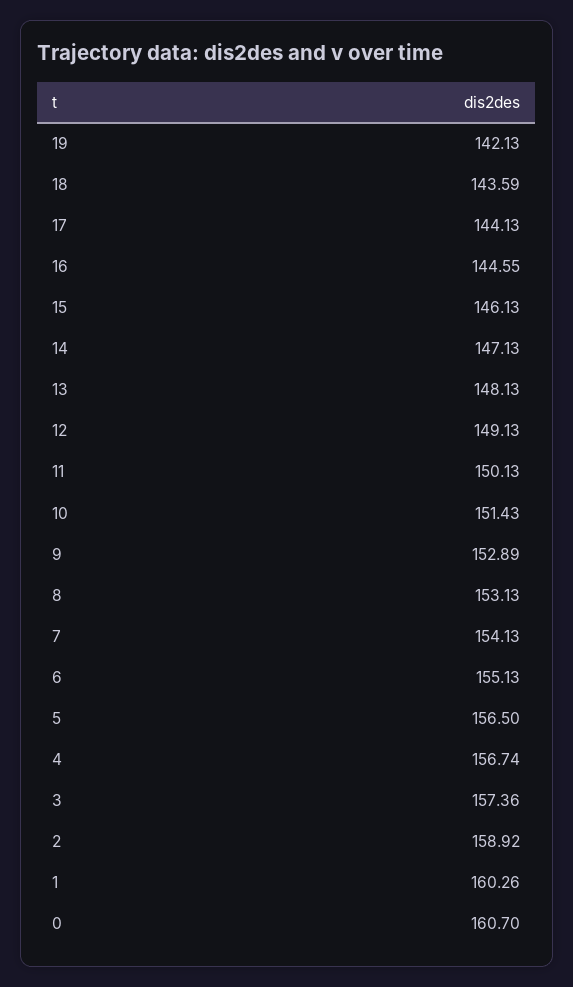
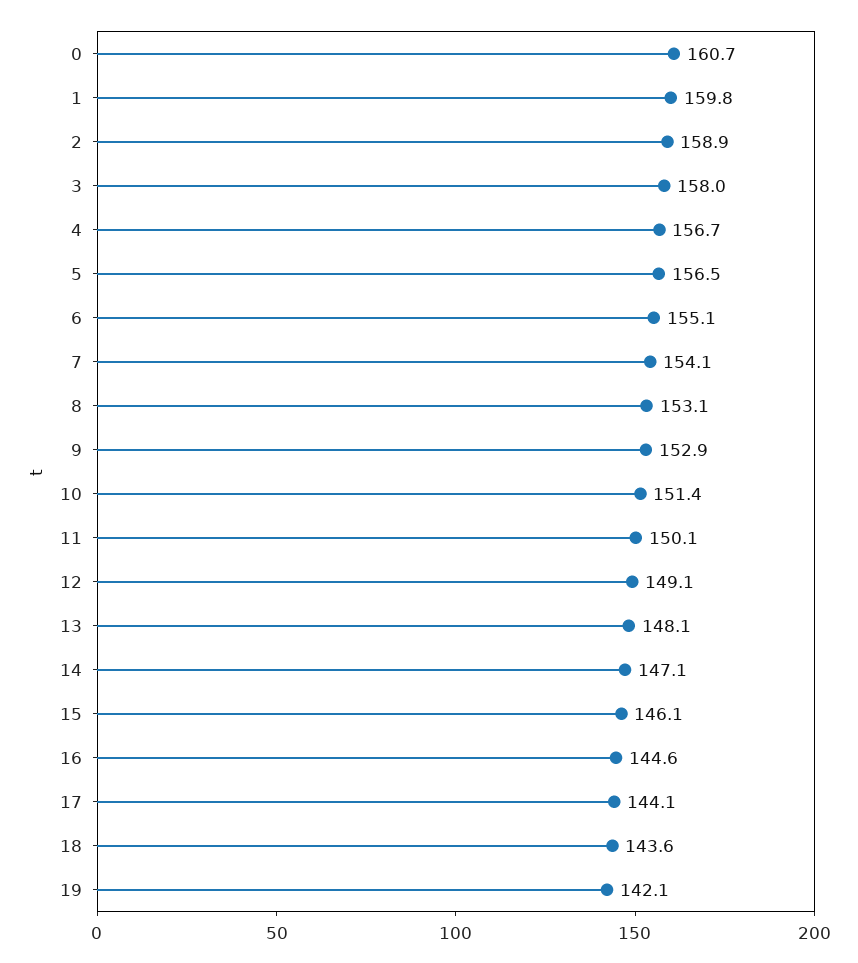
  {
    "19": 142.13,
    "18": 143.59,
    "17": 144.13,
    "16": 144.55,
    "15": 146.13,
    "14": 147.13,
    "13": 148.13,
    "12": 149.13,
    "11": 150.13,
    "10": 151.43,
    "9": 152.89,
    "8": 153.13,
    "7": 154.13,
    "6": 155.13,
    "5": 156.5,
    "4": 156.74,
-   "3": 157.36,
+   "3": 158,
    "2": 158.92,
-   "1": 160.26,
+   "1": 159.8,
    "0": 160.7
  }

